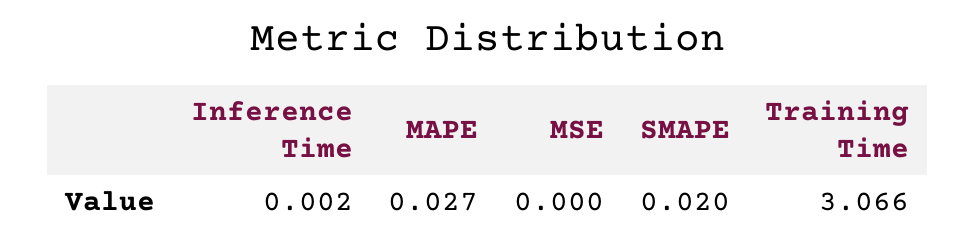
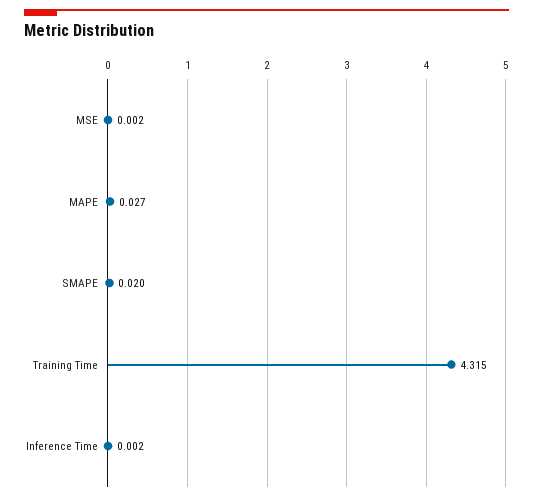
  {
    "Inference Time": 0.002,
    "MAPE": 0.027,
-   "MSE": 0,
+   "MSE": 0.002,
    "SMAPE": 0.02,
-   "Training Time": 3.066
+   "Training Time": 4.315
  }

